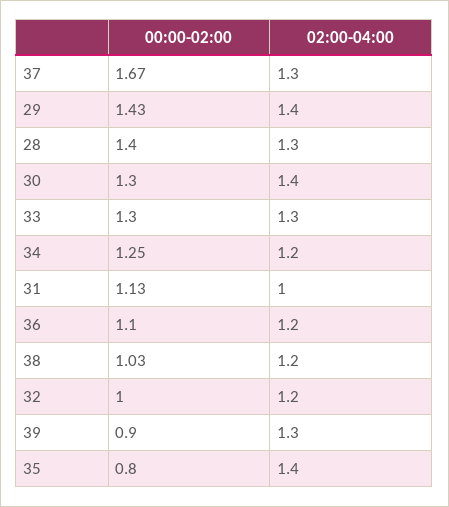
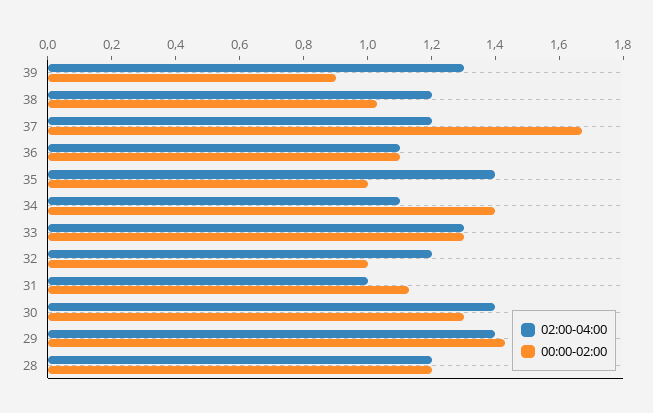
  {
    "00:00-02:00": {
      "37": 1.67,
      "29": 1.43,
-     "28": 1.4,
+     "28": 1.2,
      "30": 1.3,
      "33": 1.3,
-     "34": 1.25,
+     "34": 1.4,
      "31": 1.13,
      "36": 1.1,
      "38": 1.03,
      "32": 1,
      "39": 0.9,
-     "35": 0.8
+     "35": 1
    },
    "02:00-04:00": {
-     "37": 1.3,
+     "37": 1.2,
      "29": 1.4,
-     "28": 1.3,
+     "28": 1.2,
      "30": 1.4,
      "33": 1.3,
-     "34": 1.2,
+     "34": 1.1,
      "31": 1,
-     "36": 1.2,
+     "36": 1.1,
      "38": 1.2,
      "32": 1.2,
      "39": 1.3,
      "35": 1.4
    }
  }

